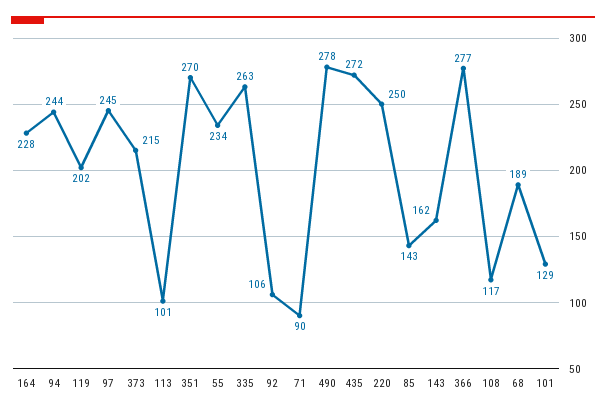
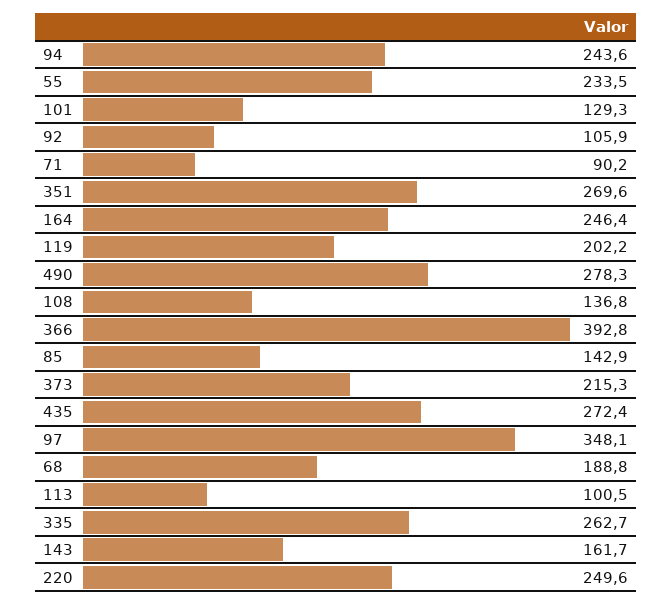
  {
-   "164": 228,
+   "164": 246.4,
    "94": 243.6,
    "119": 202.2,
-   "97": 245,
+   "97": 348.1,
    "373": 215.3,
    "113": 100.5,
    "351": 269.6,
    "55": 233.5,
    "335": 262.7,
    "92": 105.9,
    "71": 90.2,
    "490": 278.3,
    "435": 272.4,
    "220": 249.6,
    "85": 142.9,
    "143": 161.7,
-   "366": 277,
+   "366": 392.8,
-   "108": 117,
+   "108": 136.8,
    "68": 188.8,
    "101": 129.3
  }

